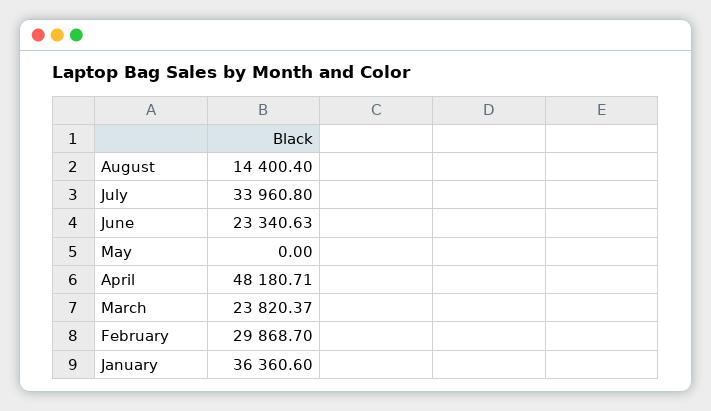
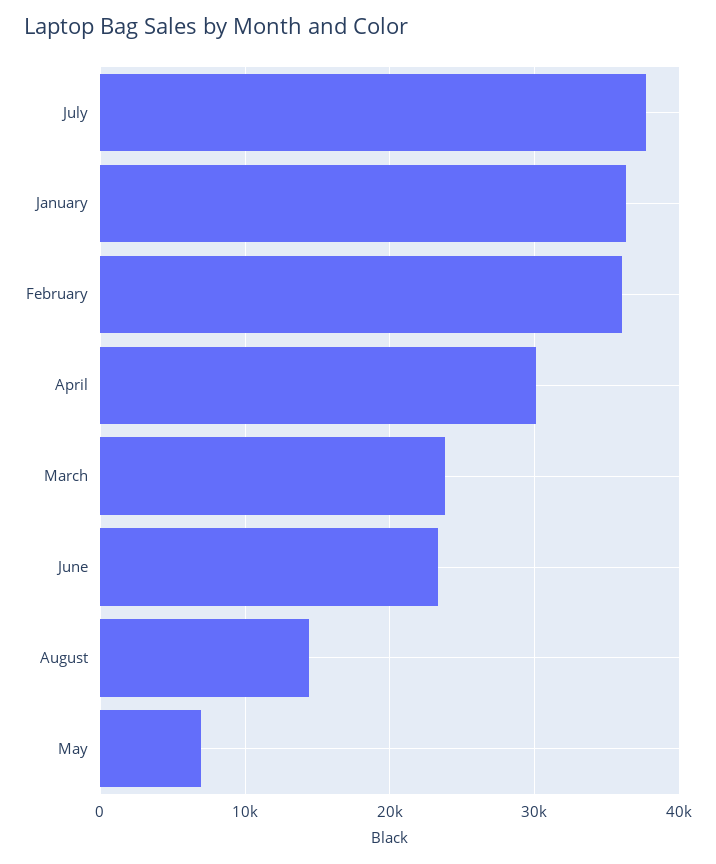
  {
    "August": 14400.4,
-   "July": 33960.8,
+   "July": 38000,
    "June": 23340.63,
-   "May": 0,
+   "May": 7000,
-   "April": 48180.71,
+   "April": 30000,
    "March": 23820.37,
-   "February": 29868.7,
+   "February": 36000,
    "January": 36360.6
  }

